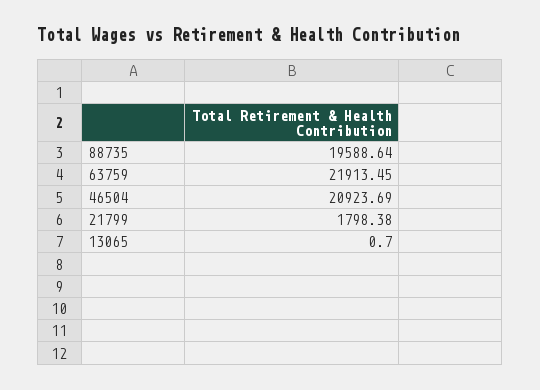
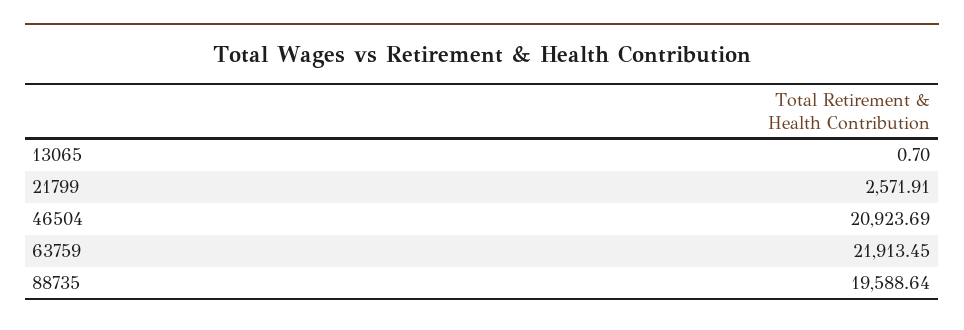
  {
    "88735": 19588.64,
    "63759": 21913.45,
    "46504": 20923.69,
-   "21799": 1798.38,
+   "21799": 2571.91,
    "13065": 0.7
  }

